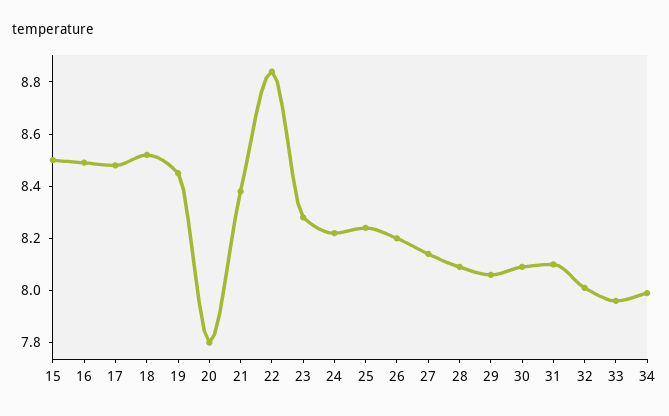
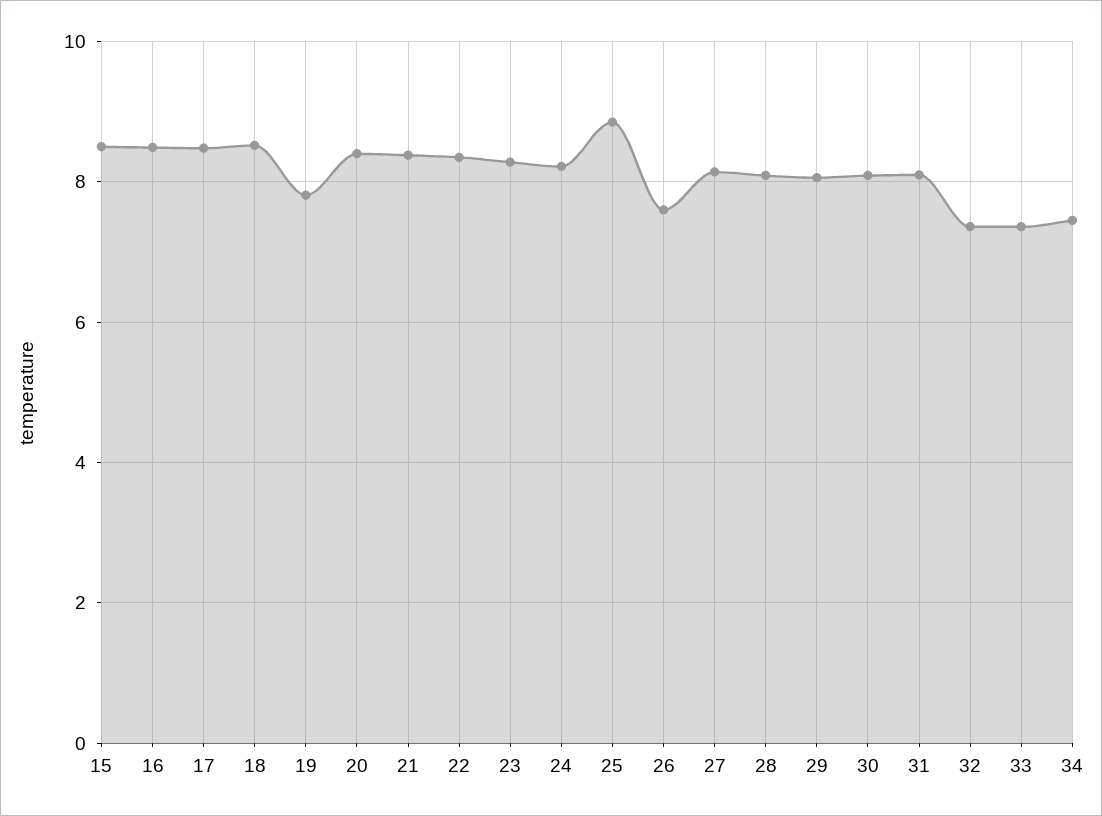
  {
    "15": 8.5,
    "16": 8.5,
    "17": 8.5,
    "18": 8.5,
-   "19": 8.45,
+   "19": 7.8,
-   "20": 7.8,
+   "20": 8.4,
    "21": 8.4,
-   "22": 8.85,
+   "22": 8.4,
    "23": 8.3,
    "24": 8.2,
-   "25": 8.25,
+   "25": 8.8,
-   "26": 8.2,
+   "26": 7.6,
    "27": 8.15,
    "28": 8.1,
    "29": 8.05,
    "30": 8.1,
    "31": 8.1,
-   "32": 8,
+   "32": 7.4,
-   "33": 7.95,
+   "33": 7.4,
-   "34": 8
+   "34": 7.4
  }

